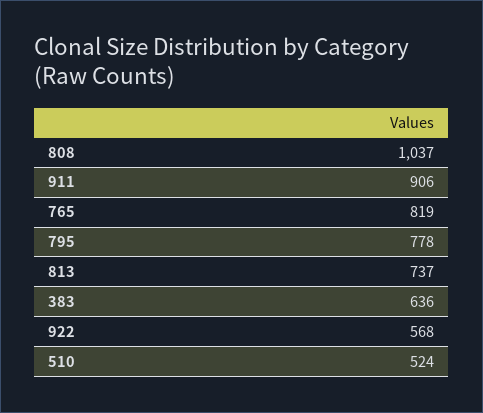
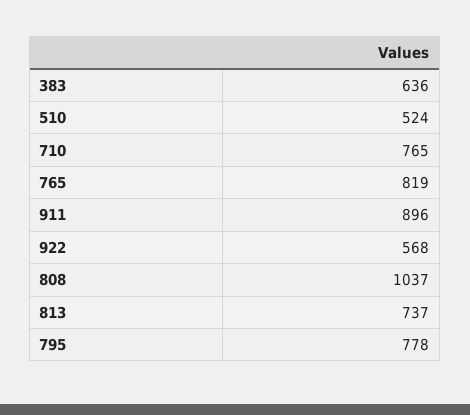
  {
    "808": 1037,
-   "911": 906,
+   "911": 896,
    "765": 819,
    "795": 778,
    "813": 737,
    "383": 636,
    "922": 568,
-   "510": 524
+   "510": 524,
+   "710": 765
  }

